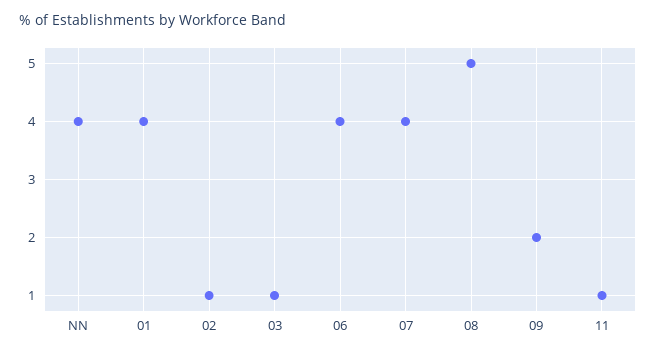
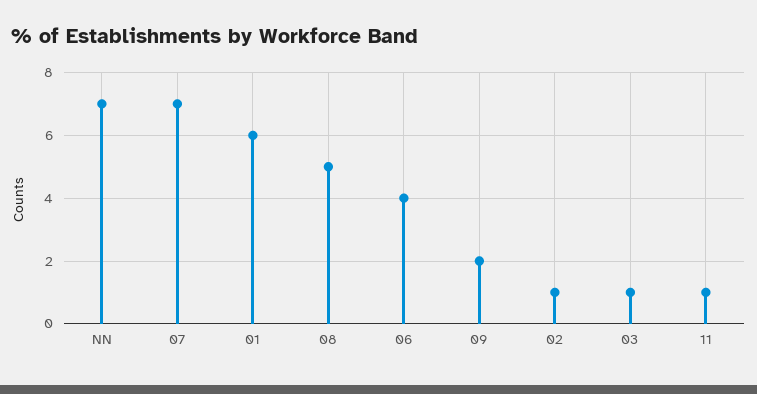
  {
-   "NN": 4,
+   "NN": 7,
-   "01": 4,
+   "01": 6,
    "02": 1,
    "03": 1,
    "06": 4,
-   "07": 4,
+   "07": 7,
    "08": 5,
    "09": 2,
    "11": 1
  }

